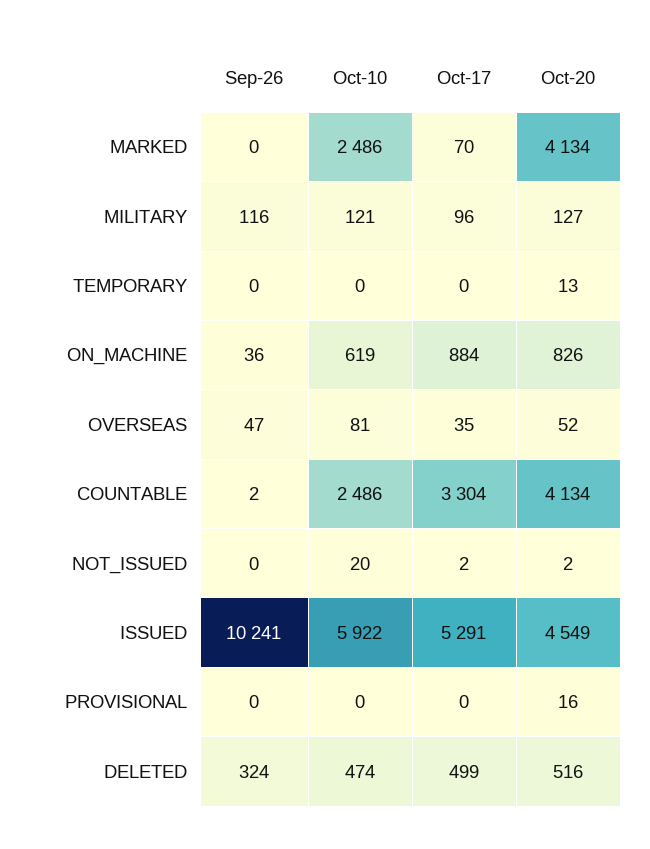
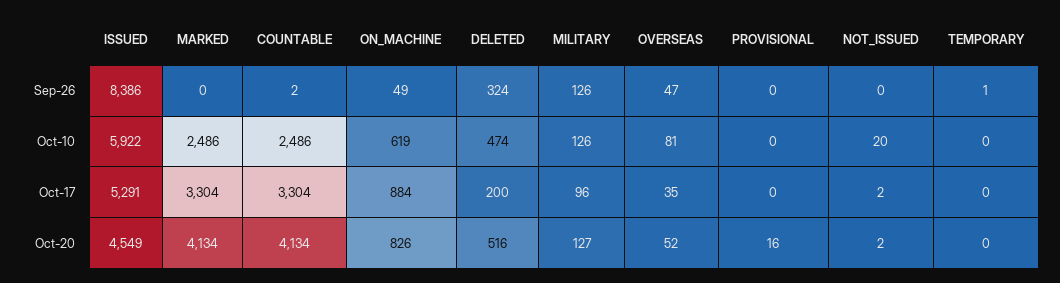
  {
    "Sep-26": {
      "MARKED": 0,
-     "MILITARY": 116,
+     "MILITARY": 126,
-     "TEMPORARY": 0,
+     "TEMPORARY": 1,
-     "ON_MACHINE": 36,
+     "ON_MACHINE": 49,
      "OVERSEAS": 47,
      "COUNTABLE": 2,
      "NOT_ISSUED": 0,
-     "ISSUED": 10241,
+     "ISSUED": 8386,
      "PROVISIONAL": 0,
      "DELETED": 324
    },
    "Oct-10": {
      "MARKED": 2486,
-     "MILITARY": 121,
+     "MILITARY": 126,
      "TEMPORARY": 0,
      "ON_MACHINE": 619,
      "OVERSEAS": 81,
      "COUNTABLE": 2486,
      "NOT_ISSUED": 20,
      "ISSUED": 5922,
      "PROVISIONAL": 0,
      "DELETED": 474
    },
    "Oct-17": {
-     "MARKED": 70,
+     "MARKED": 3304,
      "MILITARY": 96,
      "TEMPORARY": 0,
      "ON_MACHINE": 884,
      "OVERSEAS": 35,
      "COUNTABLE": 3304,
      "NOT_ISSUED": 2,
      "ISSUED": 5291,
      "PROVISIONAL": 0,
-     "DELETED": 499
+     "DELETED": 200
    },
    "Oct-20": {
      "MARKED": 4134,
      "MILITARY": 127,
-     "TEMPORARY": 13,
+     "TEMPORARY": 0,
      "ON_MACHINE": 826,
      "OVERSEAS": 52,
      "COUNTABLE": 4134,
      "NOT_ISSUED": 2,
      "ISSUED": 4549,
      "PROVISIONAL": 16,
      "DELETED": 516
    }
  }

